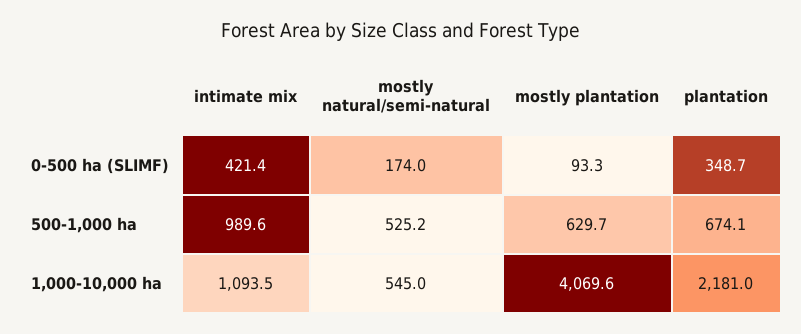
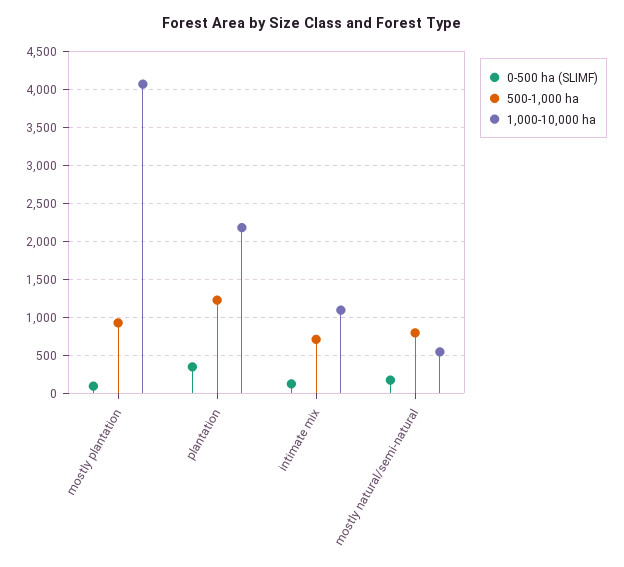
  {
    "0-500 ha (SLIMF)": {
-     "intimate mix": 421.4,
+     "intimate mix": 100,
      "mostly natural/semi-natural": 174,
      "mostly plantation": 93.3,
      "plantation": 348.7
    },
    "500-1,000 ha": {
-     "intimate mix": 989.6,
+     "intimate mix": 700,
-     "mostly natural/semi-natural": 525.2,
+     "mostly natural/semi-natural": 800,
-     "mostly plantation": 629.7,
+     "mostly plantation": 900,
-     "plantation": 674.1
+     "plantation": 1200
    },
    "1,000-10,000 ha": {
      "intimate mix": 1093.5,
      "mostly natural/semi-natural": 545,
      "mostly plantation": 4069.6,
      "plantation": 2181
    }
  }

